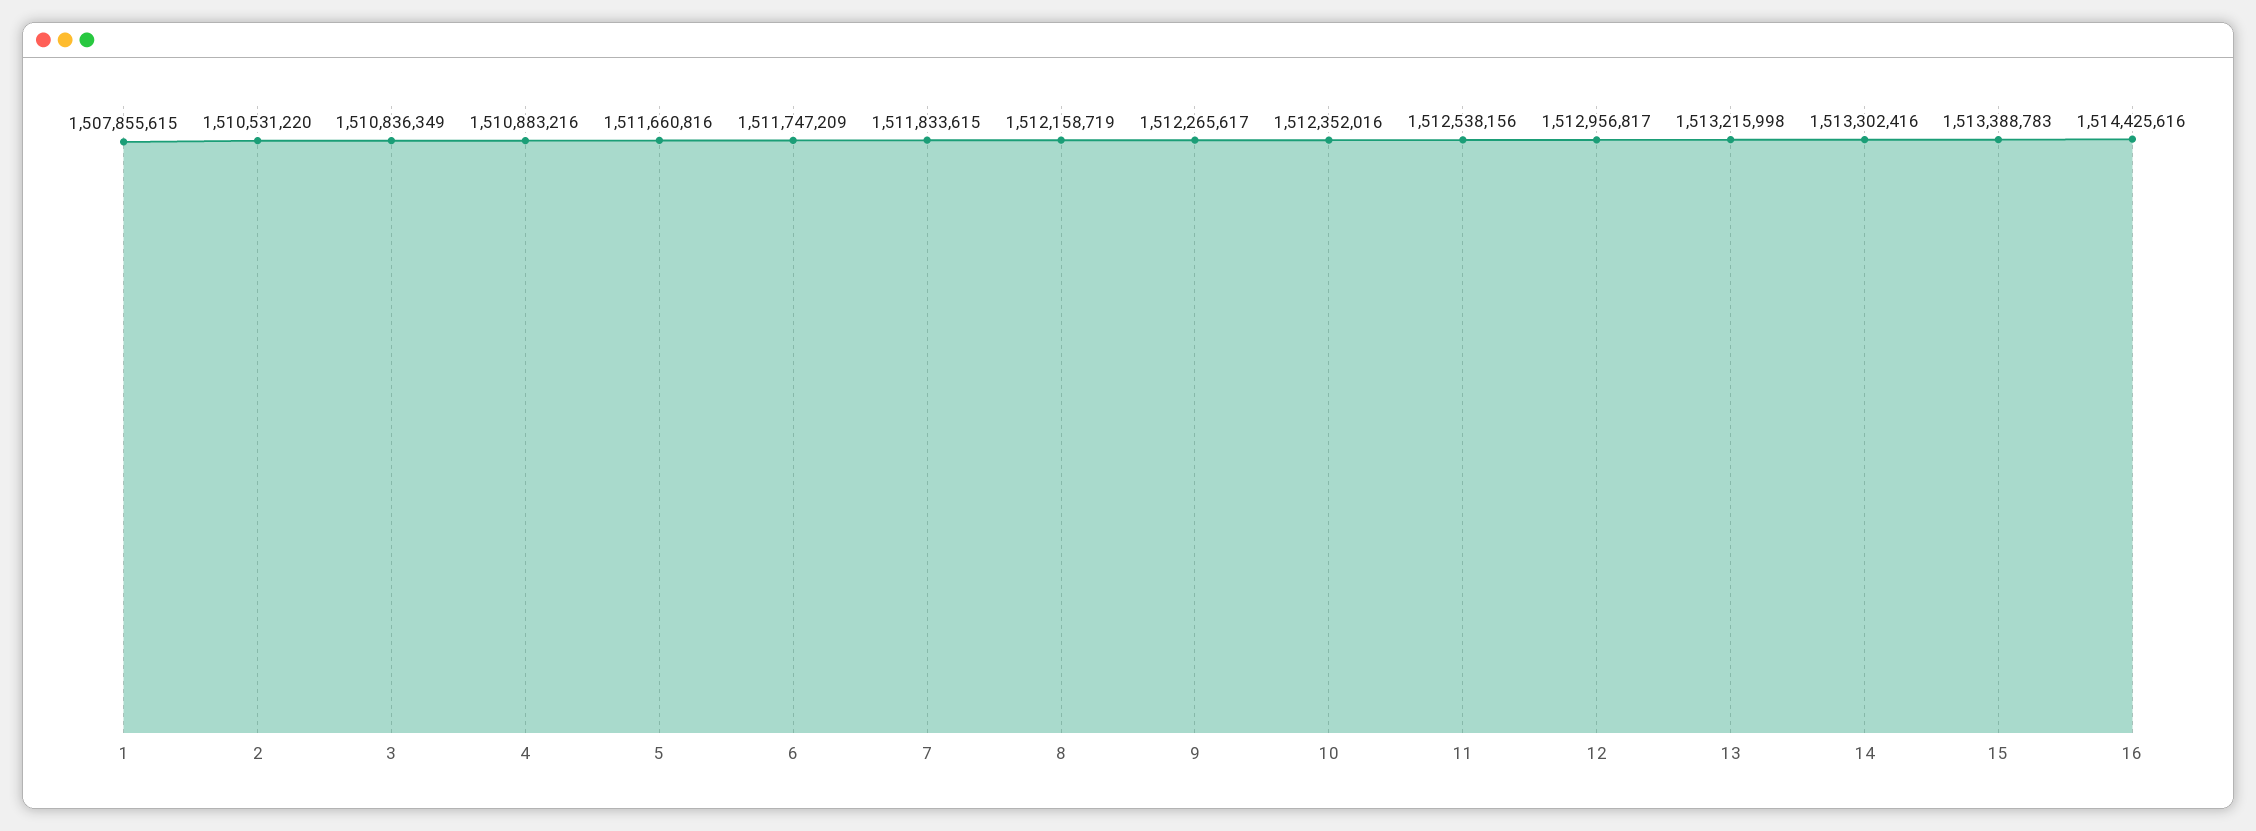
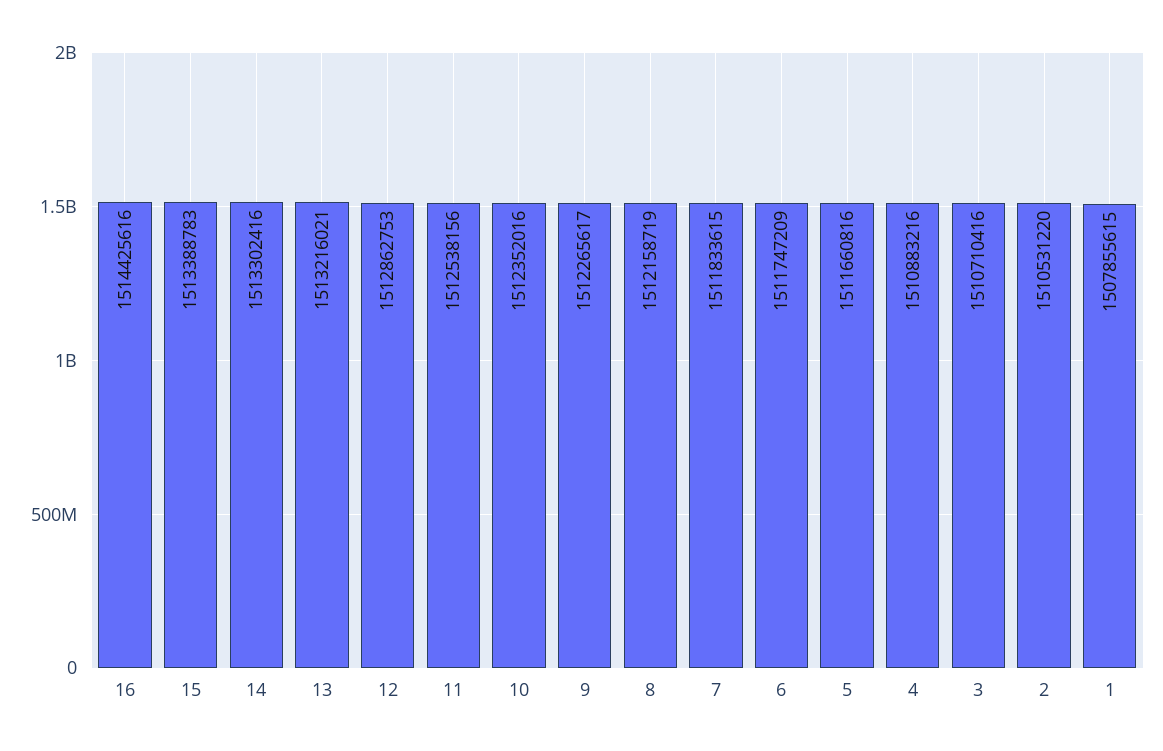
  {
    "1": 1507855615,
    "2": 1510531220,
-   "3": 1510836349,
+   "3": 1510710416,
    "4": 1510883216,
    "5": 1511660816,
    "6": 1511747209,
    "7": 1511833615,
    "8": 1512158719,
    "9": 1512265617,
    "10": 1512352016,
    "11": 1512538156,
-   "12": 1512956817,
+   "12": 1512862753,
-   "13": 1513215998,
+   "13": 1513216021,
    "14": 1513302416,
    "15": 1513388783,
    "16": 1514425616
  }

